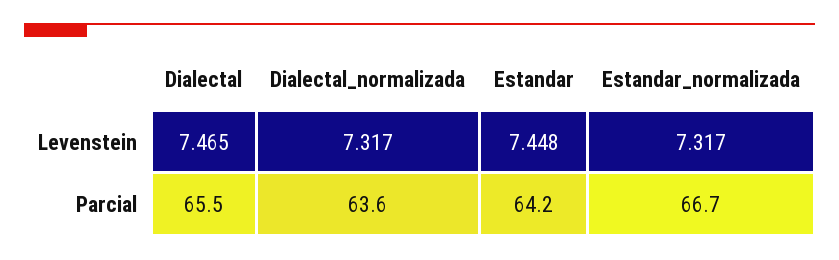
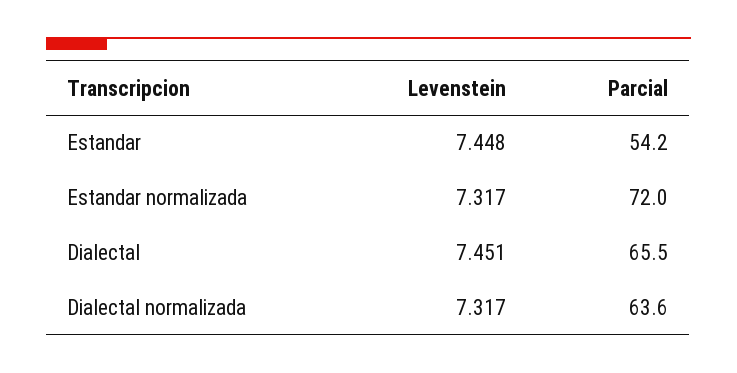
  {
    "Dialectal": {
-     "Levenstein": 7.465,
+     "Levenstein": 7.451,
      "Parcial": 65.5
    },
    "Dialectal_normalizada": {
      "Levenstein": 7.317,
      "Parcial": 63.6
    },
    "Estandar": {
      "Levenstein": 7.448,
-     "Parcial": 64.2
+     "Parcial": 54.2
    },
    "Estandar_normalizada": {
      "Levenstein": 7.317,
-     "Parcial": 66.7
+     "Parcial": 72
    }
  }

